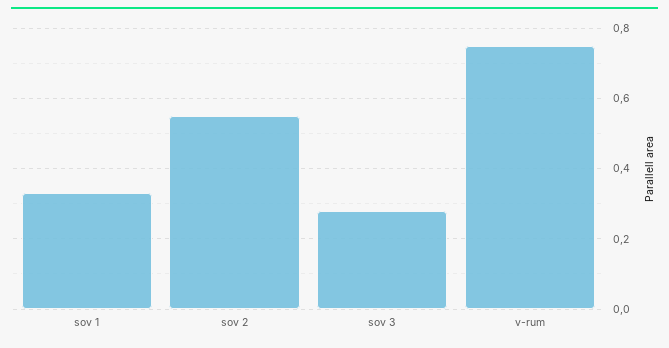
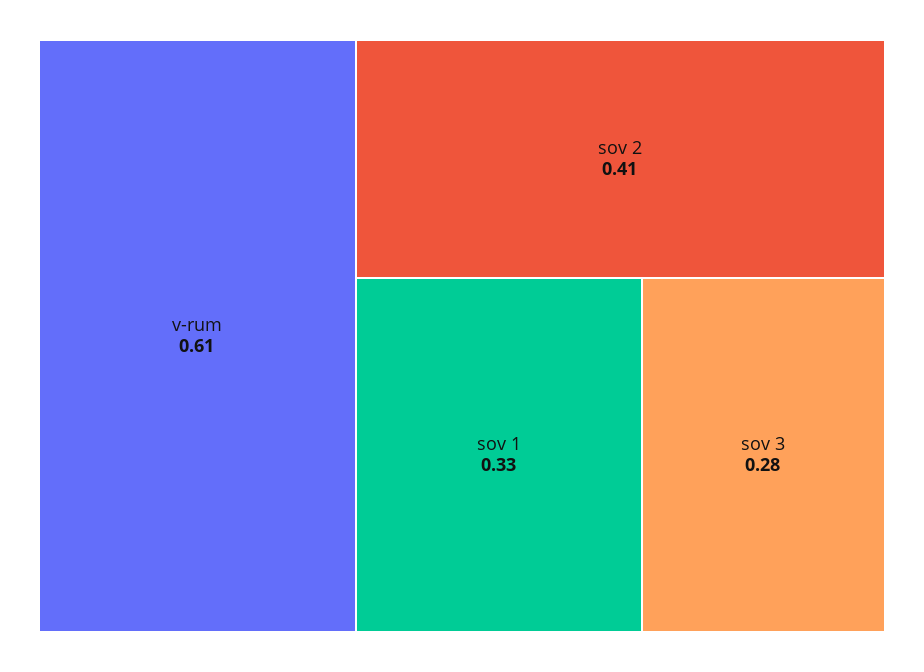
  {
    "sov 1": 0.33,
-   "sov 2": 0.55,
+   "sov 2": 0.41,
    "sov 3": 0.28,
-   "v-rum": 0.75
+   "v-rum": 0.61
  }

